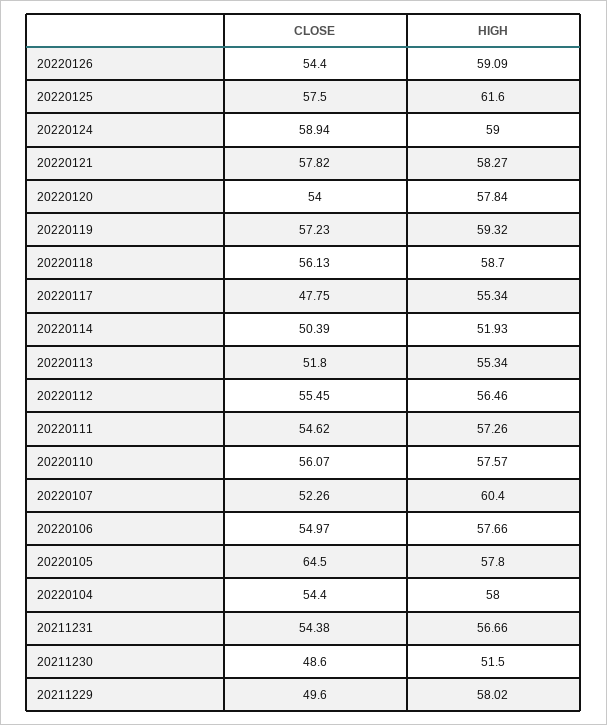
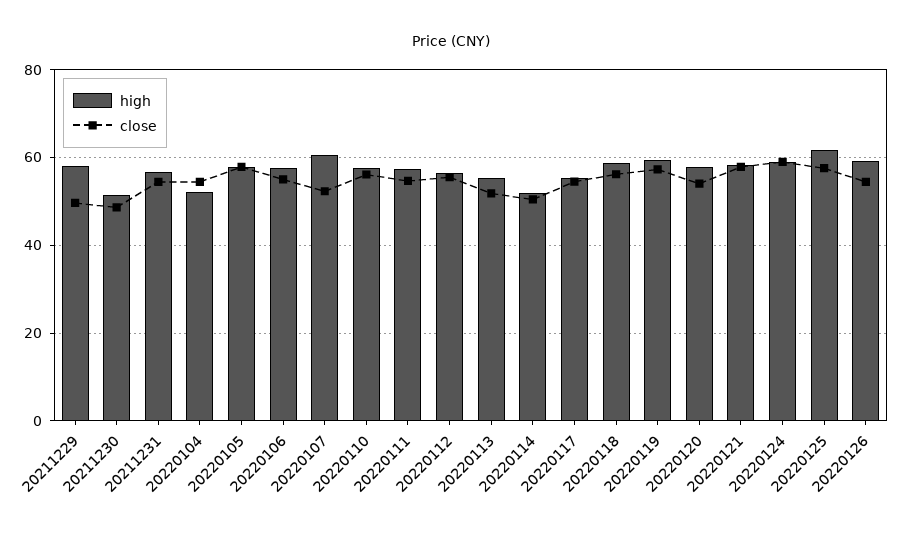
  {
    "CLOSE": {
      "20220126": 54.4,
      "20220125": 57.5,
      "20220124": 58.94,
      "20220121": 57.82,
      "20220120": 54,
      "20220119": 57.23,
      "20220118": 56.13,
-     "20220117": 47.75,
+     "20220117": 54,
      "20220114": 50.39,
      "20220113": 51.8,
      "20220112": 55.45,
      "20220111": 54.62,
      "20220110": 56.07,
      "20220107": 52.26,
      "20220106": 54.97,
-     "20220105": 64.5,
+     "20220105": 58,
      "20220104": 54.4,
      "20211231": 54.38,
      "20211230": 48.6,
      "20211229": 49.6
    },
    "HIGH": {
      "20220126": 59.09,
      "20220125": 61.6,
      "20220124": 59,
      "20220121": 58.27,
      "20220120": 57.84,
      "20220119": 59.32,
      "20220118": 58.7,
      "20220117": 55.34,
      "20220114": 51.93,
      "20220113": 55.34,
      "20220112": 56.46,
      "20220111": 57.26,
      "20220110": 57.57,
      "20220107": 60.4,
      "20220106": 57.66,
      "20220105": 57.8,
-     "20220104": 58,
+     "20220104": 52,
      "20211231": 56.66,
      "20211230": 51.5,
      "20211229": 58.02
    }
  }

